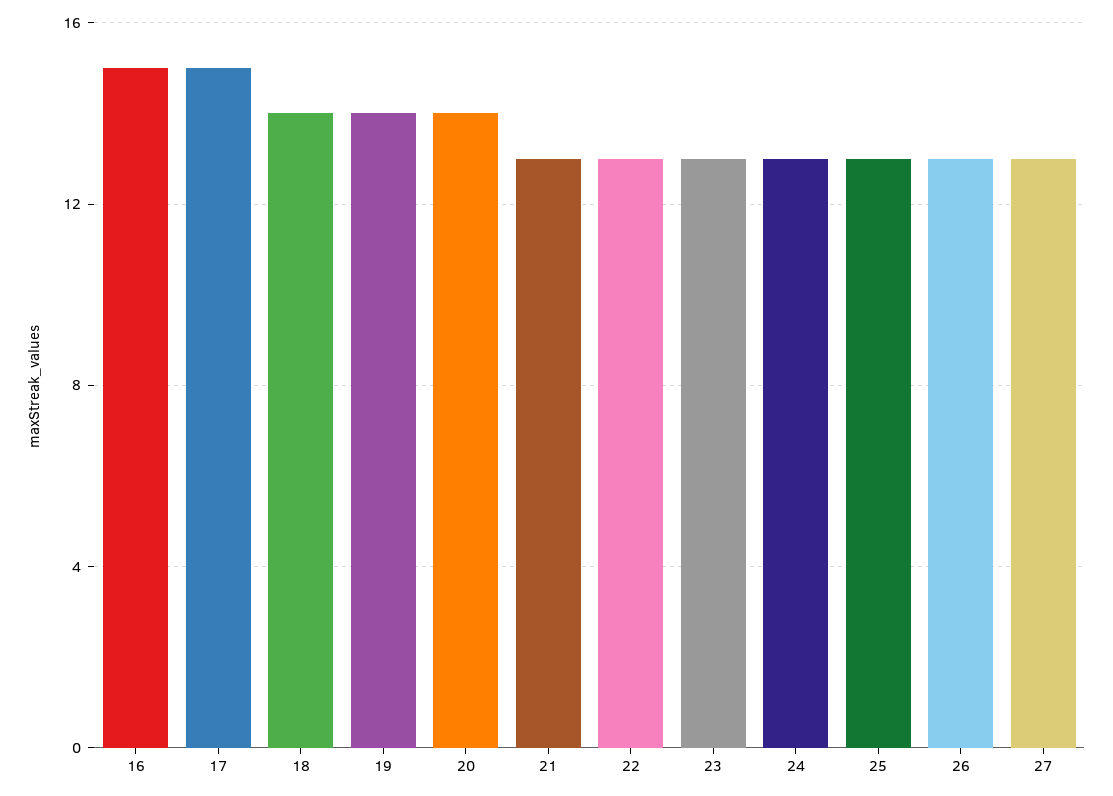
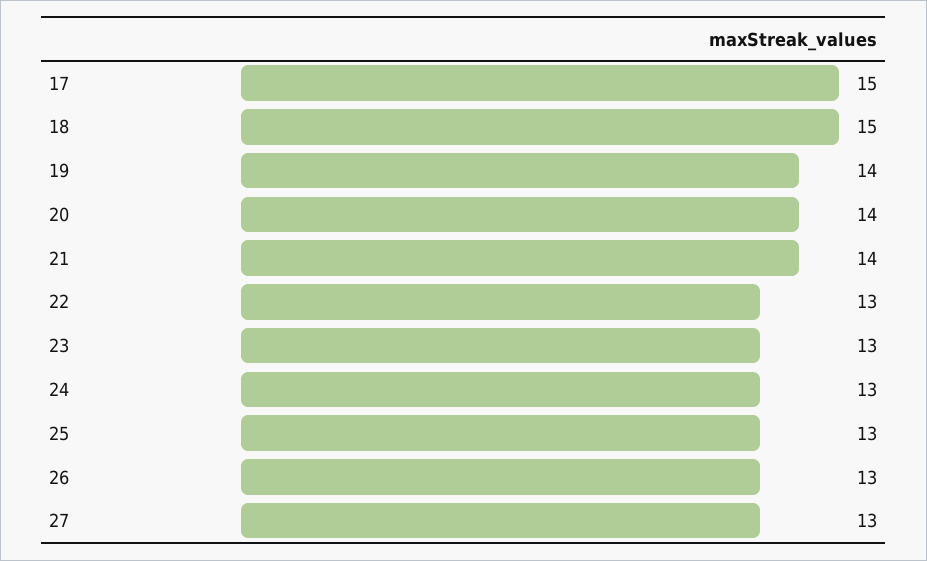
  {
-   "16": 15,
    "17": 15,
-   "18": 14,
+   "18": 15,
    "19": 14,
    "20": 14,
-   "21": 13,
+   "21": 14,
    "22": 13,
    "23": 13,
    "24": 13,
    "25": 13,
    "26": 13,
    "27": 13
  }

